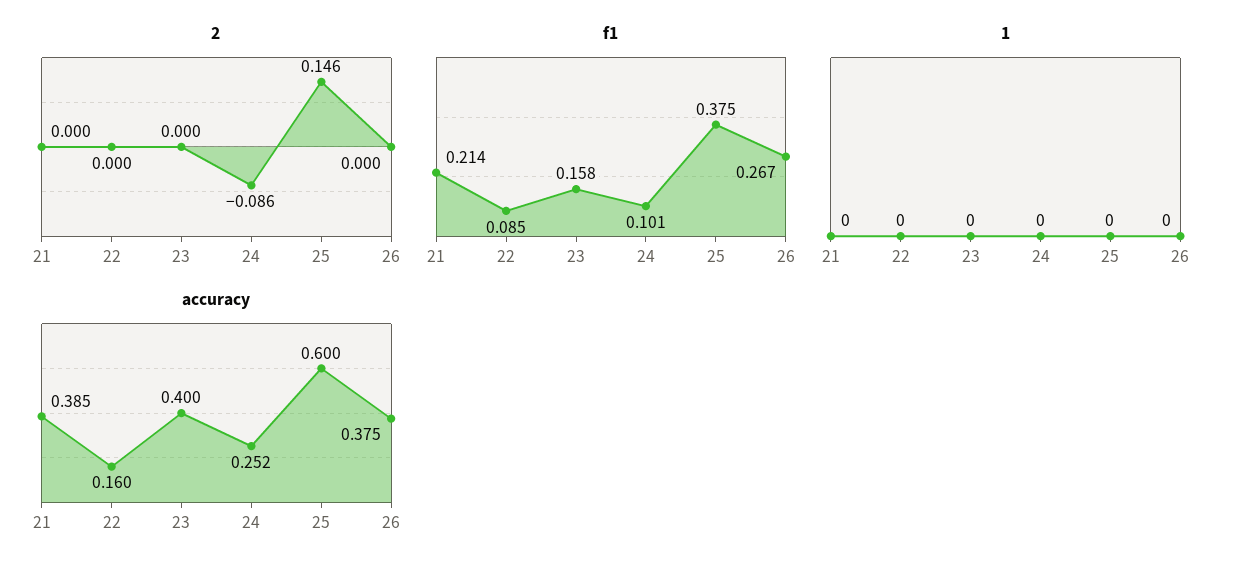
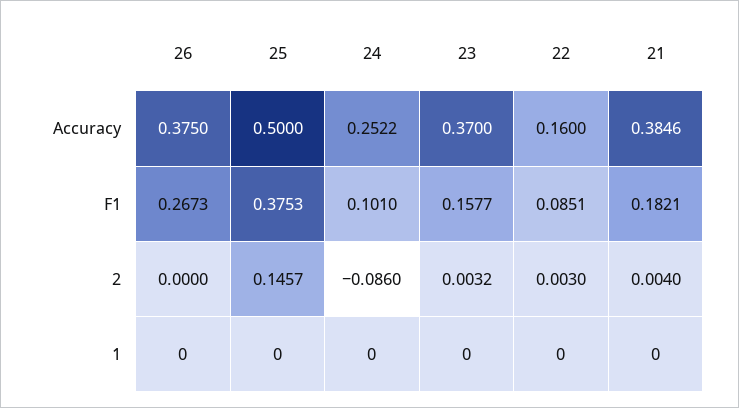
  {
    "2": {
-     "21": 0,
+     "21": 0.004,
-     "22": 0,
+     "22": 0.003,
-     "23": 0,
+     "23": 0.0032,
      "24": -0.086,
      "25": 0.1457,
      "26": 0
    },
    "f1": {
-     "21": 0.214,
+     "21": 0.1821,
      "22": 0.0851,
      "23": 0.1577,
      "24": 0.101,
      "25": 0.3753,
      "26": 0.2673
    },
    "1": {
      "21": 0,
      "22": 0,
      "23": 0,
      "24": 0,
      "25": 0,
      "26": 0
    },
    "accuracy": {
      "21": 0.3846,
      "22": 0.16,
-     "23": 0.4,
+     "23": 0.37,
      "24": 0.2522,
-     "25": 0.6,
+     "25": 0.5,
      "26": 0.375
    }
  }

